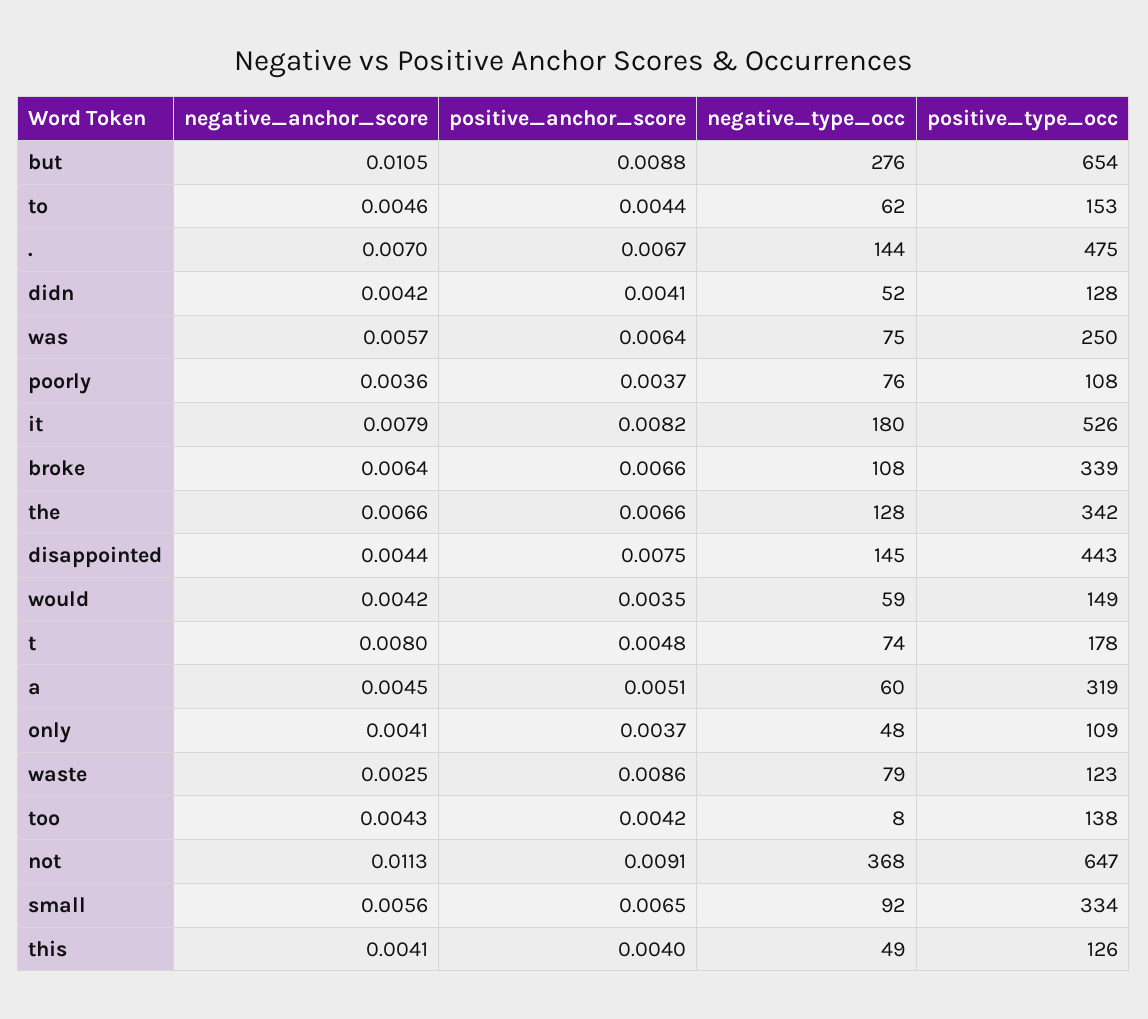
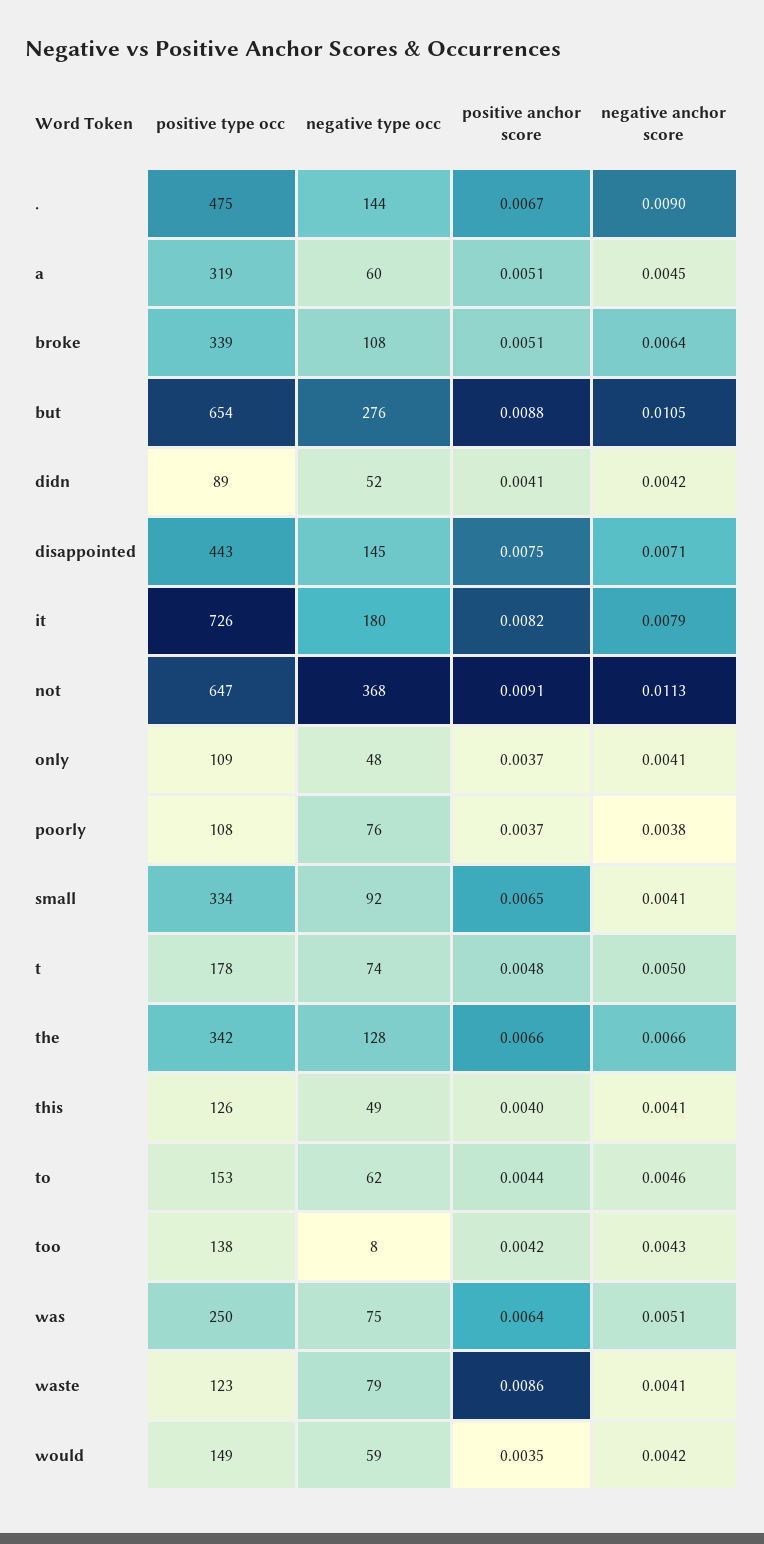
  {
    "negative_anchor_score": {
      "but": 0.0105,
      "to": 0.0046,
-     ".": 0.007,
+     ".": 0.009,
      "didn": 0.0042,
-     "was": 0.0057,
+     "was": 0.0051,
-     "poorly": 0.0036,
+     "poorly": 0.0038,
      "it": 0.0079,
      "broke": 0.0064,
      "the": 0.0066,
-     "disappointed": 0.0044,
+     "disappointed": 0.0071,
      "would": 0.0042,
-     "t": 0.008,
+     "t": 0.005,
      "a": 0.0045,
      "only": 0.0041,
-     "waste": 0.0025,
+     "waste": 0.0041,
      "too": 0.0043,
      "not": 0.0113,
-     "small": 0.0056,
+     "small": 0.0041,
      "this": 0.0041
    },
    "positive_anchor_score": {
      "but": 0.0088,
      "to": 0.0044,
      ".": 0.0067,
      "didn": 0.0041,
      "was": 0.0064,
      "poorly": 0.0037,
      "it": 0.0082,
-     "broke": 0.0066,
+     "broke": 0.0051,
      "the": 0.0066,
      "disappointed": 0.0075,
      "would": 0.0035,
      "t": 0.0048,
      "a": 0.0051,
      "only": 0.0037,
      "waste": 0.0086,
      "too": 0.0042,
      "not": 0.0091,
      "small": 0.0065,
      "this": 0.004
    },
    "negative_type_occ": {
      "but": 276,
      "to": 62,
      ".": 144,
      "didn": 52,
      "was": 75,
      "poorly": 76,
      "it": 180,
      "broke": 108,
      "the": 128,
      "disappointed": 145,
      "would": 59,
      "t": 74,
      "a": 60,
      "only": 48,
      "waste": 79,
      "too": 8,
      "not": 368,
      "small": 92,
      "this": 49
    },
    "positive_type_occ": {
      "but": 654,
      "to": 153,
      ".": 475,
-     "didn": 128,
+     "didn": 89,
      "was": 250,
      "poorly": 108,
-     "it": 526,
+     "it": 726,
      "broke": 339,
      "the": 342,
      "disappointed": 443,
      "would": 149,
      "t": 178,
      "a": 319,
      "only": 109,
      "waste": 123,
      "too": 138,
      "not": 647,
      "small": 334,
      "this": 126
    }
  }

